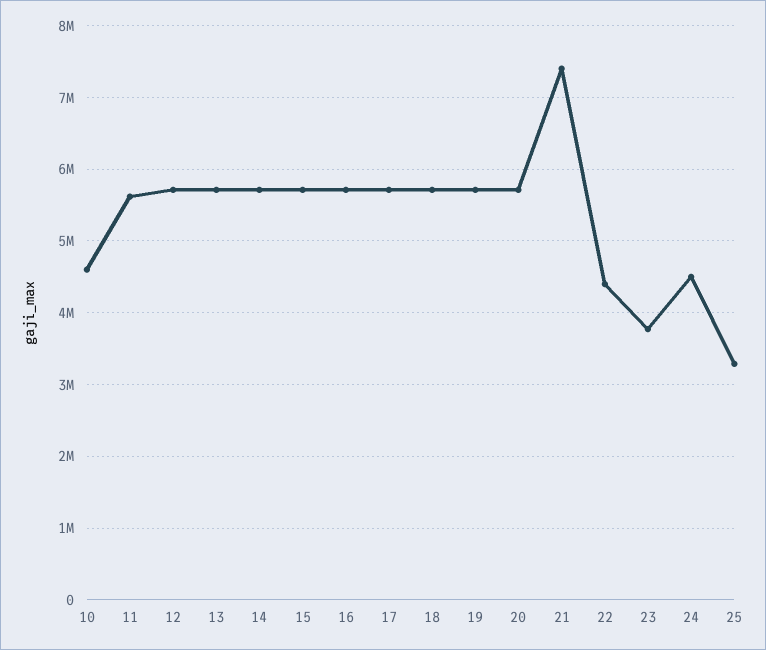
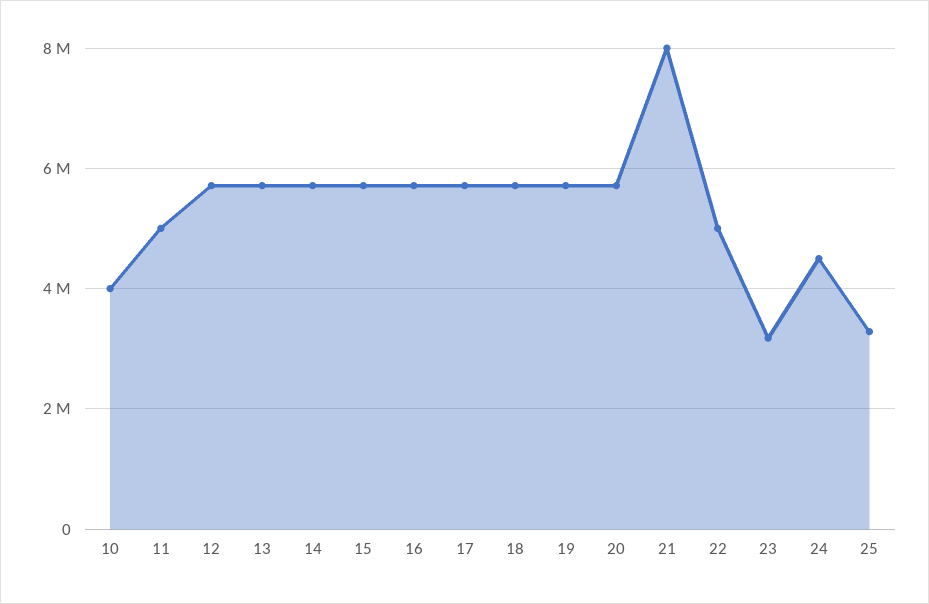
  {
-   "10": 4600000,
+   "10": 4000000,
-   "11": 5600000,
+   "11": 5000000,
    "12": 5700000,
    "13": 5700000,
    "14": 5700000,
    "15": 5700000,
    "16": 5700000,
    "17": 5700000,
    "18": 5700000,
    "19": 5700000,
    "20": 5700000,
-   "21": 7400000,
+   "21": 8000000,
-   "22": 4400000,
+   "22": 5000000,
-   "23": 3800000,
+   "23": 3200000,
    "24": 4500000,
    "25": 3300000
  }

